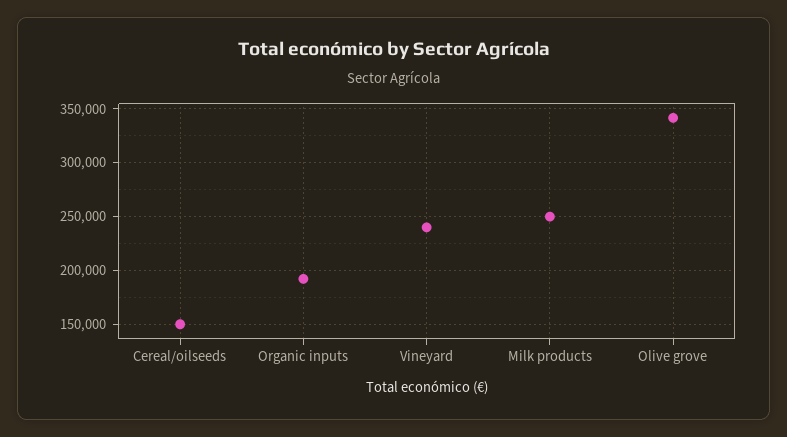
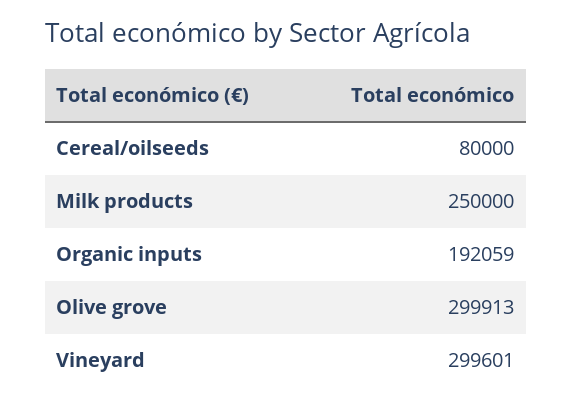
  {
-   "Cereal/oilseeds": 150000,
+   "Cereal/oilseeds": 80000,
    "Organic inputs": 192059,
-   "Vineyard": 240000,
+   "Vineyard": 299601,
    "Milk products": 250000,
-   "Olive grove": 340000
+   "Olive grove": 299913
  }

